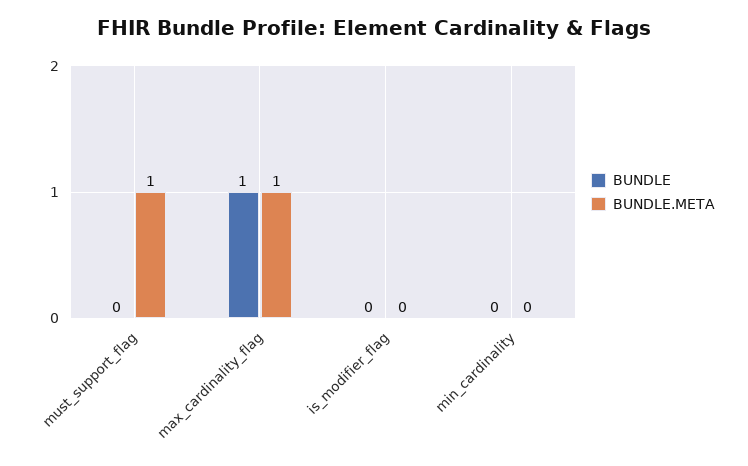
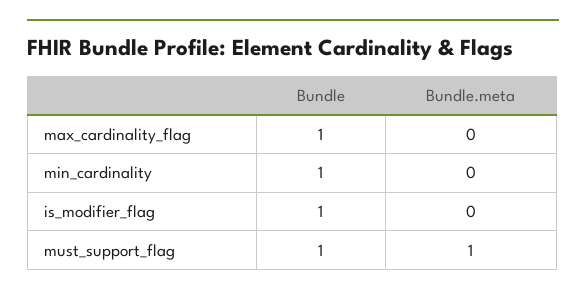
  {
    "BUNDLE": {
-     "must_support_flag": 0,
+     "must_support_flag": 1,
      "max_cardinality_flag": 1,
-     "is_modifier_flag": 0,
+     "is_modifier_flag": 1,
-     "min_cardinality": 0
+     "min_cardinality": 1
    },
    "BUNDLE.META": {
      "must_support_flag": 1,
-     "max_cardinality_flag": 1,
+     "max_cardinality_flag": 0,
      "is_modifier_flag": 0,
      "min_cardinality": 0
    }
  }

